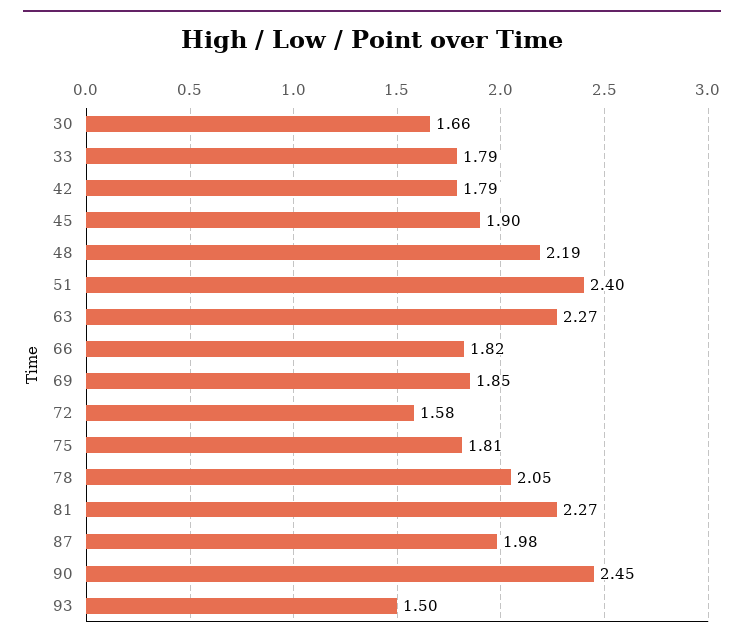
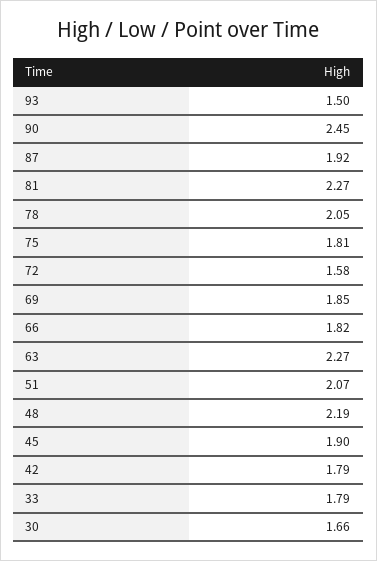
  {
    "30": 1.66,
    "33": 1.79,
    "42": 1.79,
    "45": 1.9,
    "48": 2.19,
-   "51": 2.4,
+   "51": 2.07,
    "63": 2.27,
    "66": 1.82,
    "69": 1.85,
    "72": 1.58,
    "75": 1.81,
    "78": 2.05,
    "81": 2.27,
-   "87": 1.98,
+   "87": 1.92,
    "90": 2.45,
    "93": 1.5
  }

